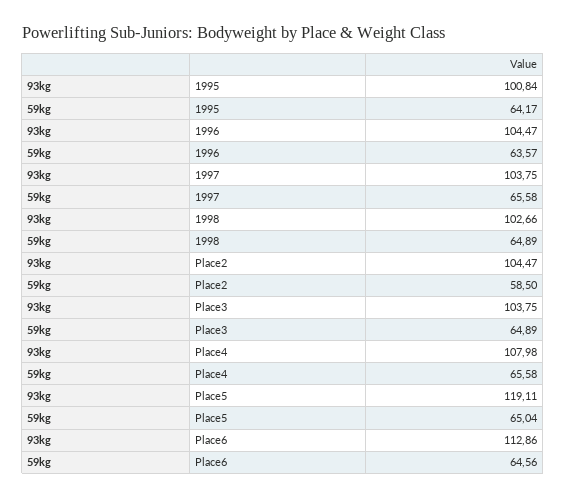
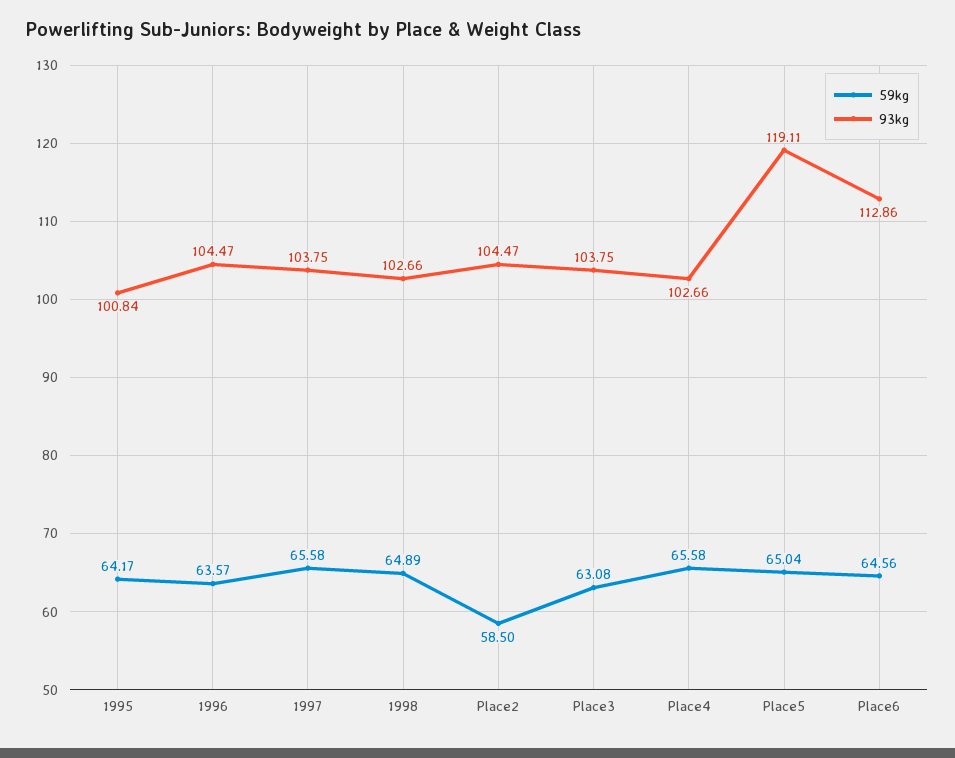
  {
    "93kg": {
      "1995": 100.84,
      "1996": 104.47,
      "1997": 103.75,
      "1998": 102.66,
      "Place2": 104.47,
      "Place3": 103.75,
-     "Place4": 107.98,
+     "Place4": 102.66,
      "Place5": 119.11,
      "Place6": 112.86
    },
    "59kg": {
      "1995": 64.17,
      "1996": 63.57,
      "1997": 65.58,
      "1998": 64.89,
      "Place2": 58.5,
-     "Place3": 64.89,
+     "Place3": 63.08,
      "Place4": 65.58,
      "Place5": 65.04,
      "Place6": 64.56
    }
  }

